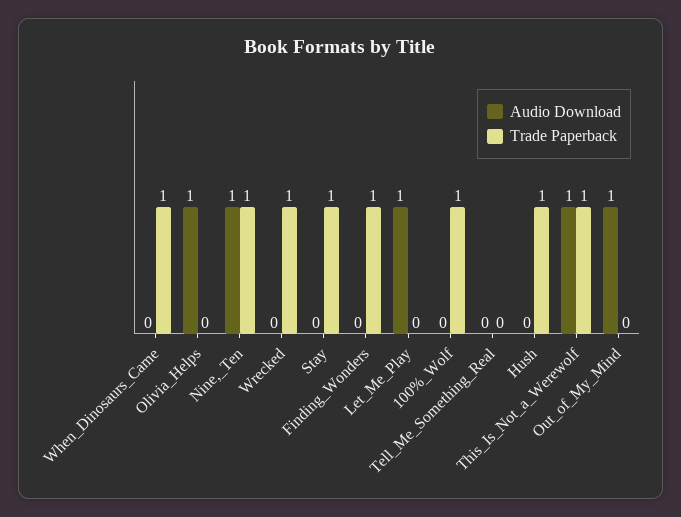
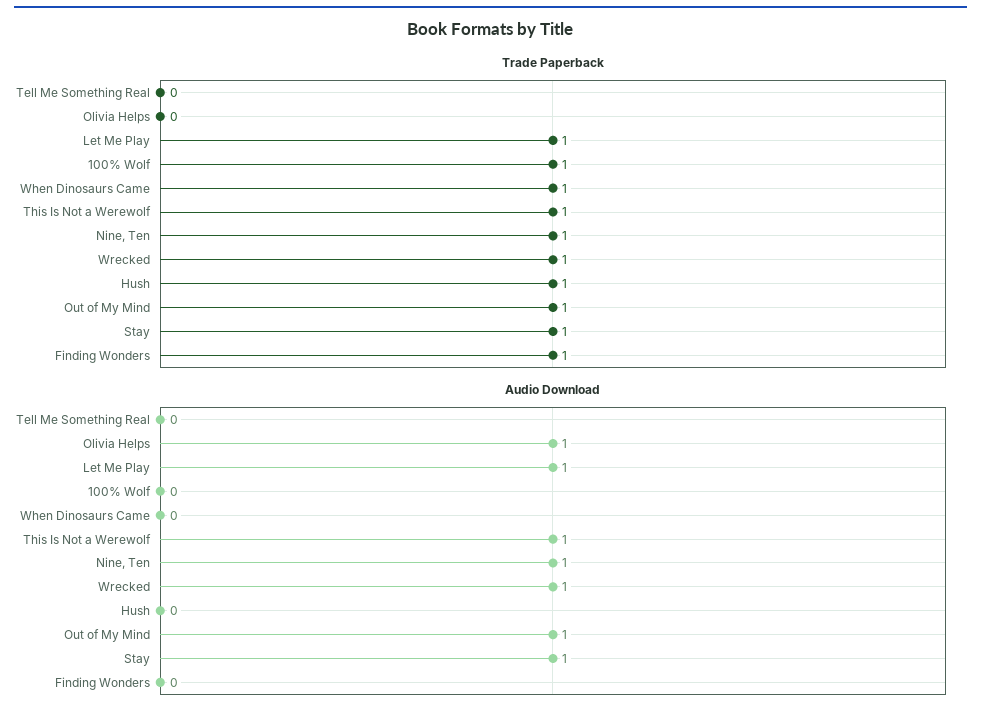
  {
    "Audio Download": {
      "When_Dinosaurs_Came": 0,
      "Olivia_Helps": 1,
      "Nine,_Ten": 1,
-     "Wrecked": 0,
+     "Wrecked": 1,
-     "Stay": 0,
+     "Stay": 1,
      "Finding_Wonders": 0,
      "Let_Me_Play": 1,
      "100%_Wolf": 0,
      "Tell_Me_Something_Real": 0,
      "Hush": 0,
      "This_Is_Not_a_Werewolf": 1,
      "Out_of_My_Mind": 1
    },
    "Trade Paperback": {
      "When_Dinosaurs_Came": 1,
      "Olivia_Helps": 0,
      "Nine,_Ten": 1,
      "Wrecked": 1,
      "Stay": 1,
      "Finding_Wonders": 1,
-     "Let_Me_Play": 0,
+     "Let_Me_Play": 1,
      "100%_Wolf": 1,
      "Tell_Me_Something_Real": 0,
      "Hush": 1,
      "This_Is_Not_a_Werewolf": 1,
-     "Out_of_My_Mind": 0
+     "Out_of_My_Mind": 1
    }
  }

